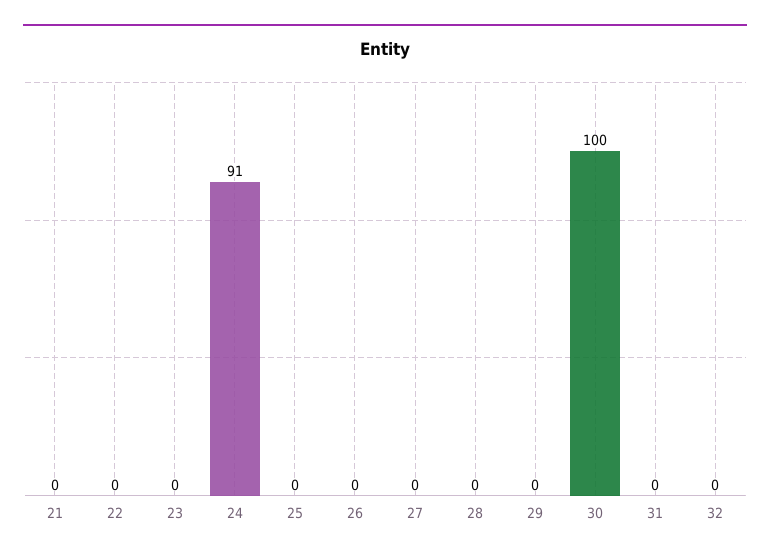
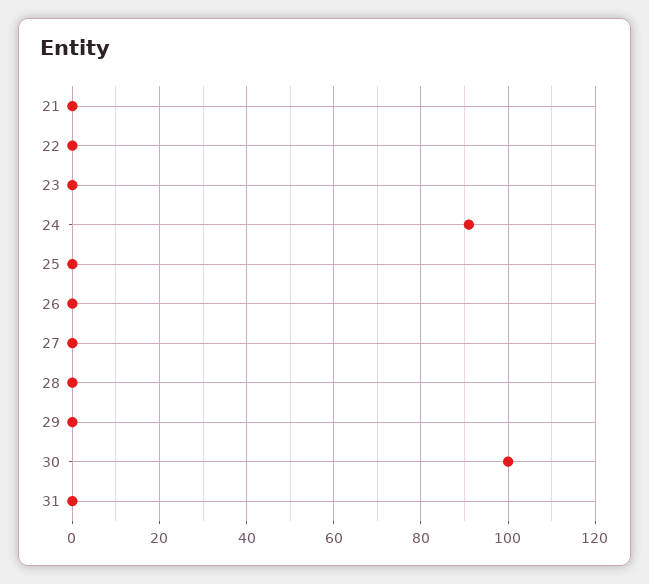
  {
    "21": 0,
    "22": 0,
    "23": 0,
    "24": 91,
    "25": 0,
    "26": 0,
    "27": 0,
    "28": 0,
    "29": 0,
    "30": 100,
-   "31": 0,
+   "31": 0
-   "32": 0
  }

